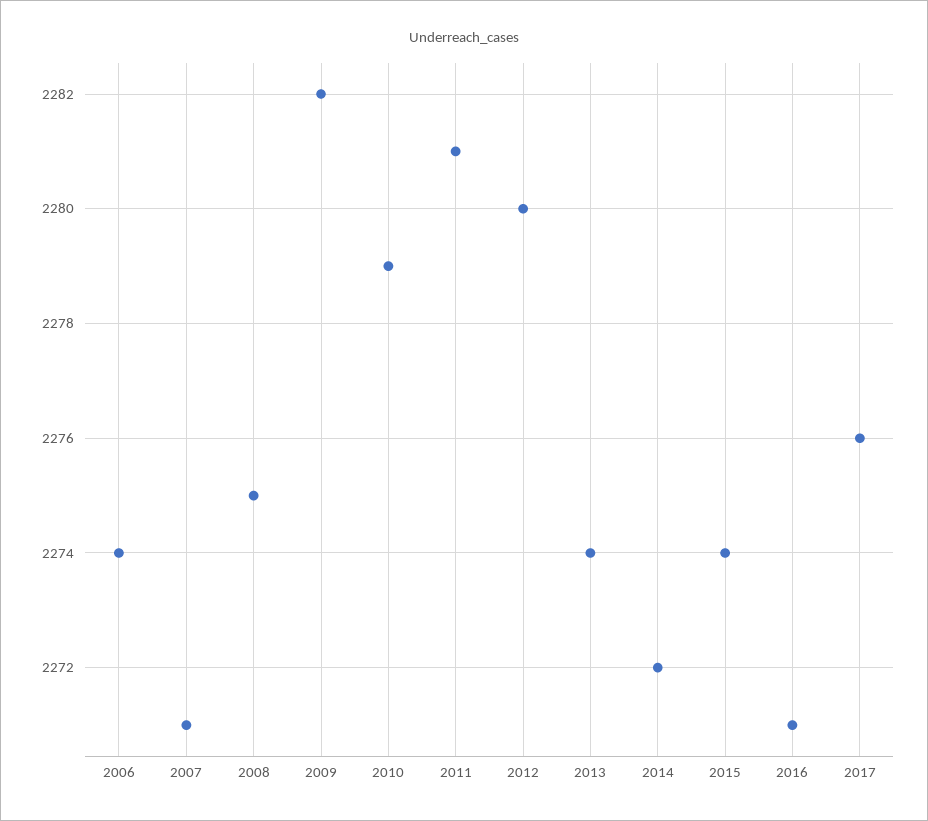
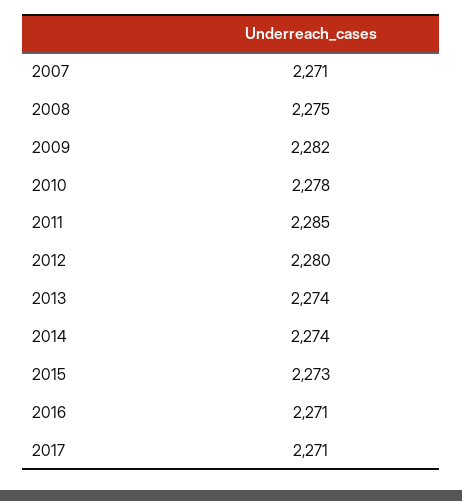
  {
-   "2006": 2274,
    "2007": 2271,
    "2008": 2275,
    "2009": 2282,
-   "2010": 2279,
+   "2010": 2278,
-   "2011": 2281,
+   "2011": 2285,
    "2012": 2280,
    "2013": 2274,
-   "2014": 2272,
+   "2014": 2274,
-   "2015": 2274,
+   "2015": 2273,
    "2016": 2271,
-   "2017": 2276
+   "2017": 2271
  }

